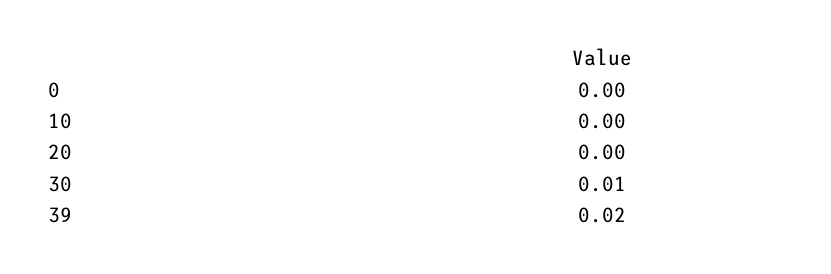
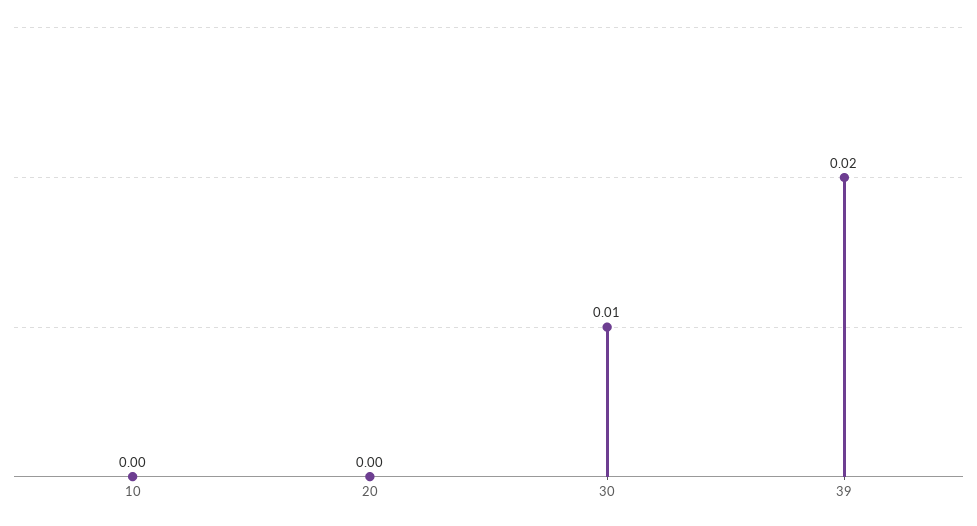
  {
-   "0": 0,
    "10": 0,
    "20": 0,
    "30": 0.01,
    "39": 0.02
  }

